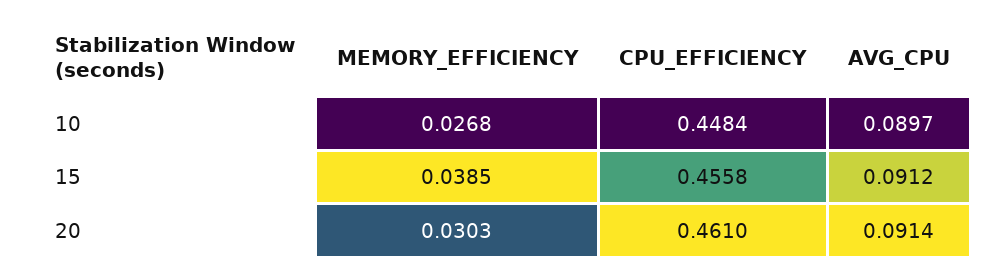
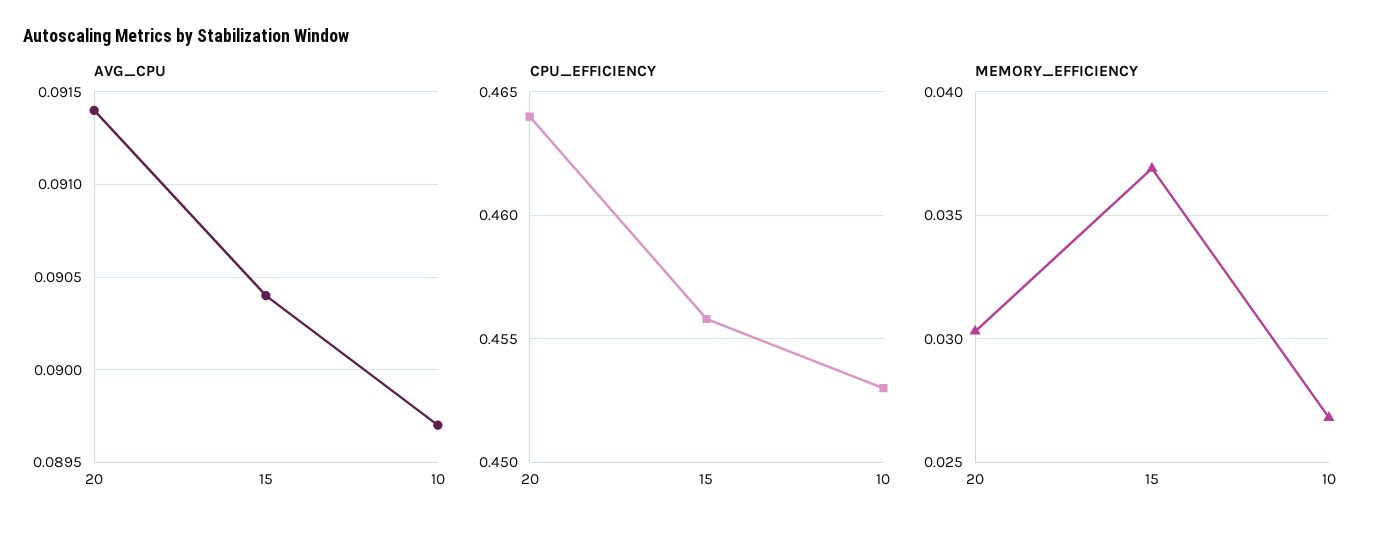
  {
    "MEMORY_EFFICIENCY": {
      "10": 0.0268,
-     "15": 0.0385,
+     "15": 0.037,
      "20": 0.0303
    },
    "CPU_EFFICIENCY": {
-     "10": 0.4484,
+     "10": 0.453,
      "15": 0.4558,
-     "20": 0.461
+     "20": 0.464
    },
    "AVG_CPU": {
      "10": 0.0897,
-     "15": 0.0912,
+     "15": 0.0904,
      "20": 0.0914
    }
  }

